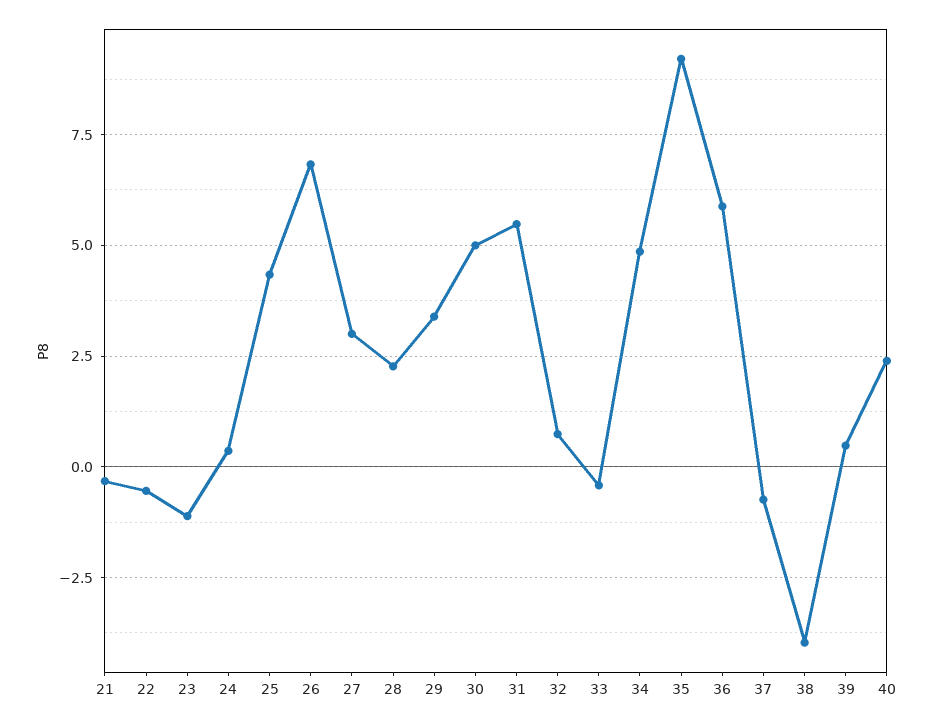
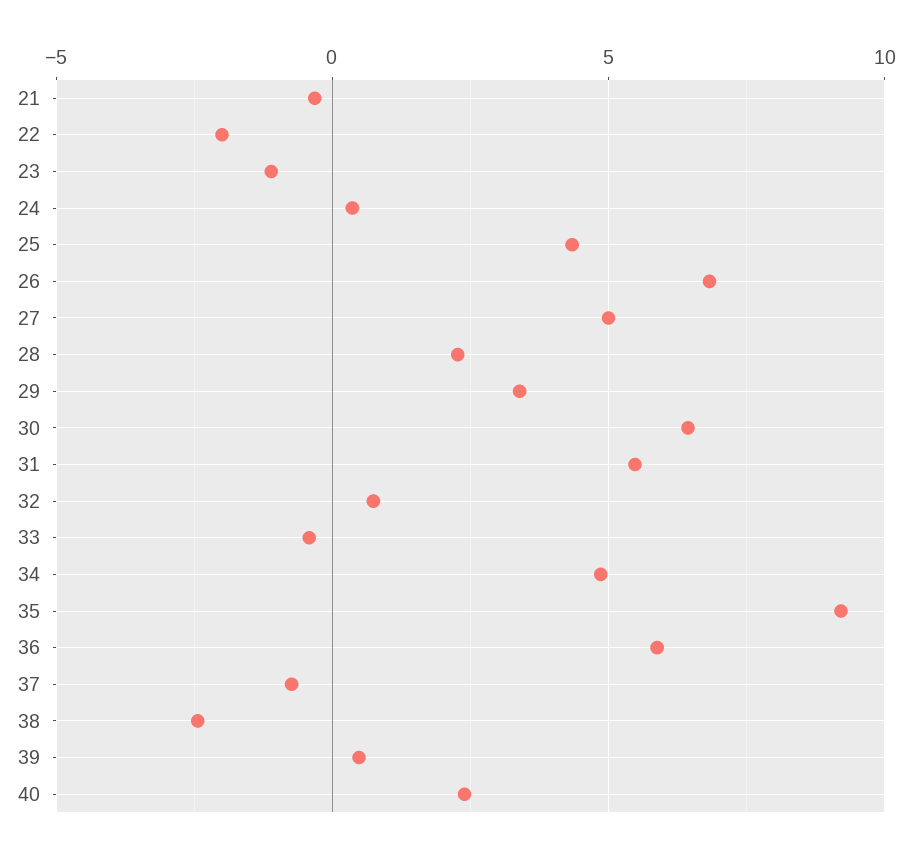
  {
    "21": -0.25,
-   "22": -0.5,
+   "22": -2,
    "23": -1,
    "24": 0.25,
    "25": 4.25,
    "26": 6.75,
-   "27": 3,
+   "27": 5,
    "28": 2.25,
    "29": 3.5,
-   "30": 5,
+   "30": 6.5,
    "31": 5.5,
    "32": 0.75,
    "33": -0.5,
    "34": 4.75,
    "35": 9.25,
    "36": 6,
    "37": -0.75,
-   "38": -4,
+   "38": -2.5,
    "39": 0.5,
    "40": 2.5
  }

